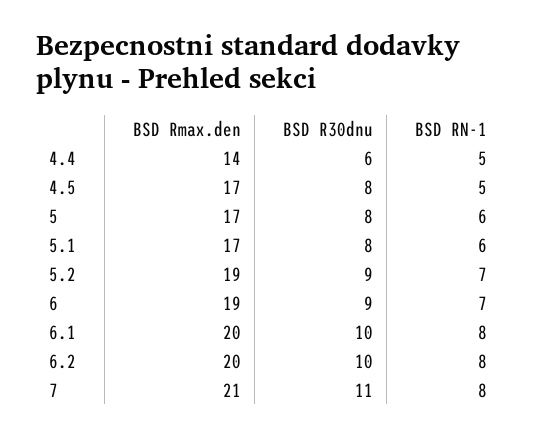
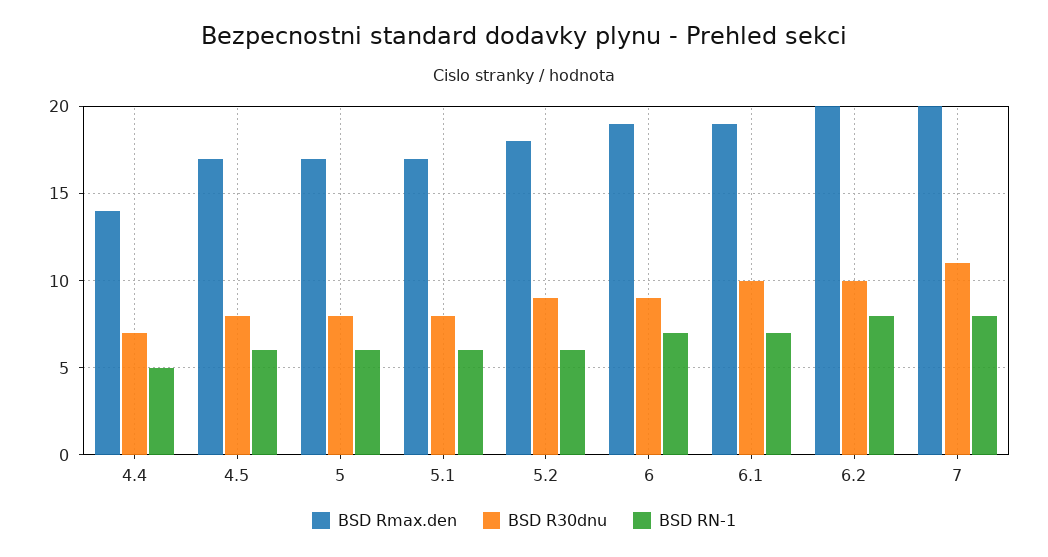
  {
    "BSD Rmax.den": {
      "4.4": 14,
      "4.5": 17,
      "5": 17,
      "5.1": 17,
-     "5.2": 19,
+     "5.2": 18,
      "6": 19,
-     "6.1": 20,
+     "6.1": 19,
      "6.2": 20,
-     "7": 21
+     "7": 20
    },
    "BSD R30dnu": {
-     "4.4": 6,
+     "4.4": 7,
      "4.5": 8,
      "5": 8,
      "5.1": 8,
      "5.2": 9,
      "6": 9,
      "6.1": 10,
      "6.2": 10,
      "7": 11
    },
    "BSD RN-1": {
      "4.4": 5,
-     "4.5": 5,
+     "4.5": 6,
      "5": 6,
      "5.1": 6,
-     "5.2": 7,
+     "5.2": 6,
      "6": 7,
-     "6.1": 8,
+     "6.1": 7,
      "6.2": 8,
      "7": 8
    }
  }

